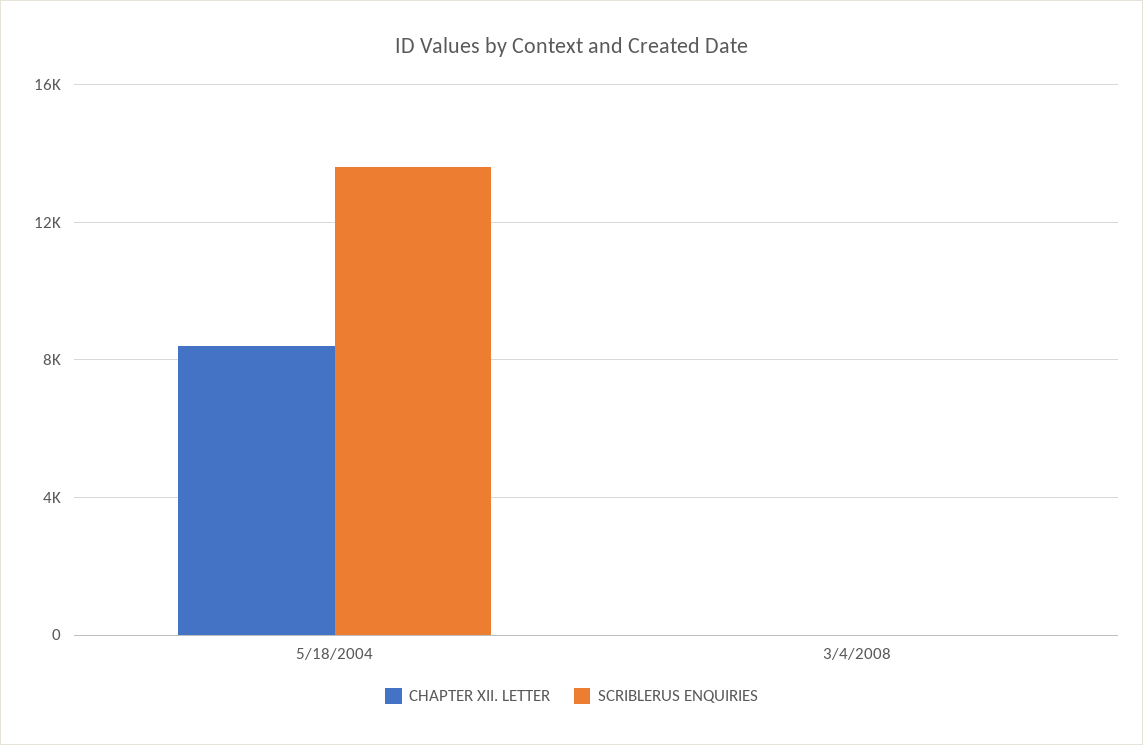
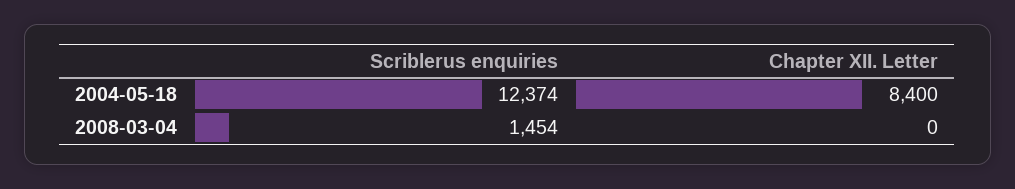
  {
    "CHAPTER XII. LETTER": {
      "5/18/2004": 8400,
      "3/4/2008": 0
    },
    "SCRIBLERUS ENQUIRIES": {
-     "5/18/2004": 13500,
+     "5/18/2004": 12374,
-     "3/4/2008": 0
+     "3/4/2008": 1454
    }
  }

